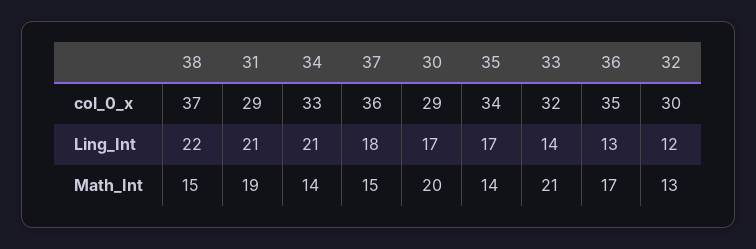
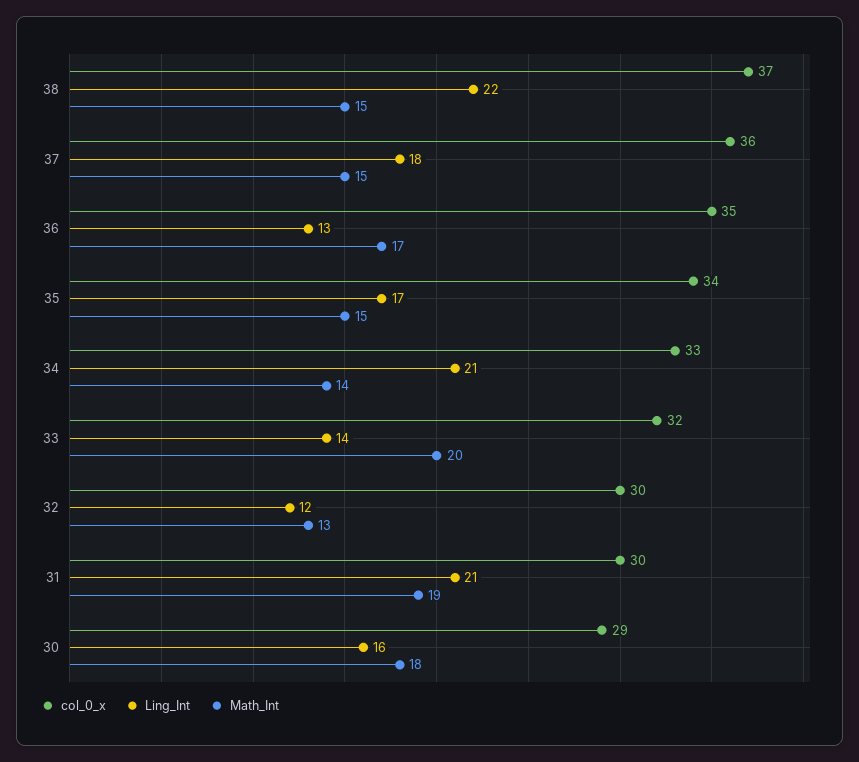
  {
    "col_0_x": {
      "38": 37,
-     "31": 29,
+     "31": 30,
      "34": 33,
      "37": 36,
      "30": 29,
      "35": 34,
      "33": 32,
      "36": 35,
      "32": 30
    },
    "Ling_Int": {
      "38": 22,
      "31": 21,
      "34": 21,
      "37": 18,
-     "30": 17,
+     "30": 16,
      "35": 17,
      "33": 14,
      "36": 13,
      "32": 12
    },
    "Math_Int": {
      "38": 15,
      "31": 19,
      "34": 14,
      "37": 15,
-     "30": 20,
+     "30": 18,
-     "35": 14,
+     "35": 15,
-     "33": 21,
+     "33": 20,
      "36": 17,
      "32": 13
    }
  }

